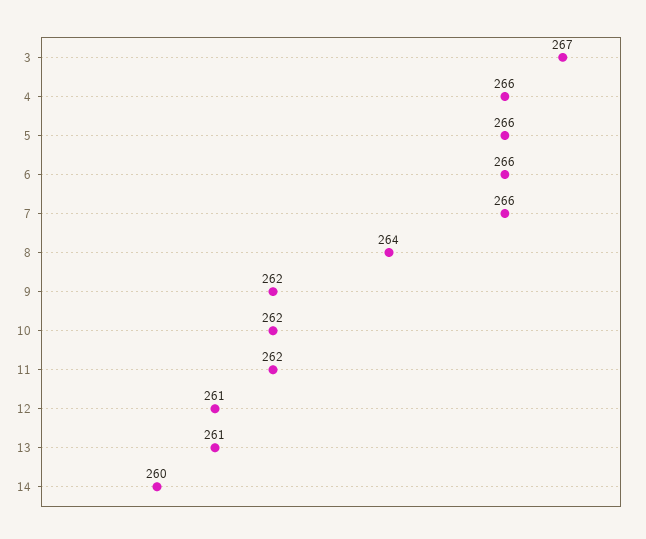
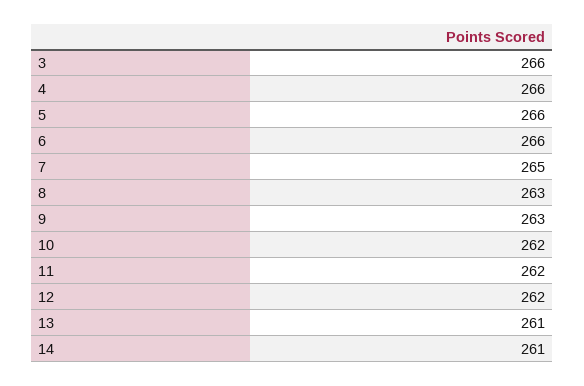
  {
-   "3": 267,
+   "3": 266,
    "4": 266,
    "5": 266,
    "6": 266,
-   "7": 266,
+   "7": 265,
-   "8": 264,
+   "8": 263,
-   "9": 262,
+   "9": 263,
    "10": 262,
    "11": 262,
-   "12": 261,
+   "12": 262,
    "13": 261,
-   "14": 260
+   "14": 261
  }

